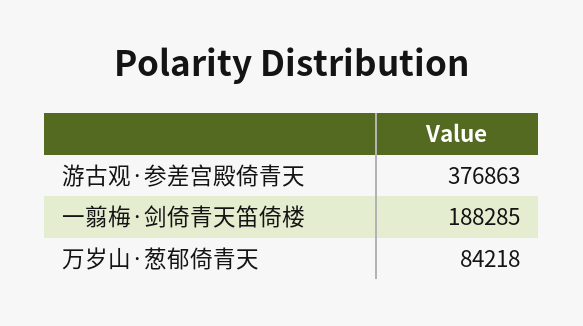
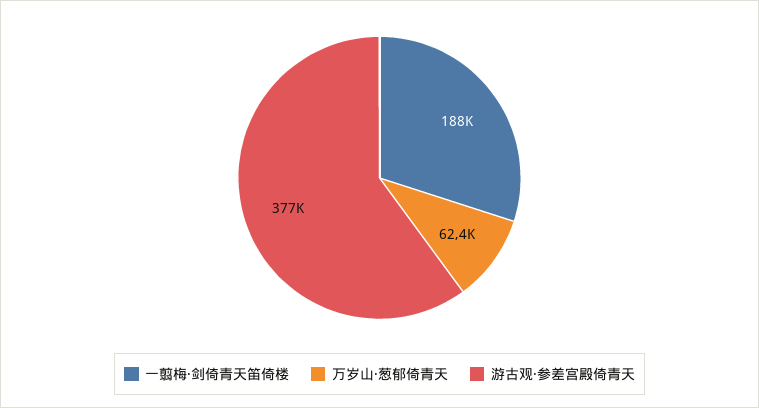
  {
    "游古观·参差宫殿倚青天": 376863,
    "一翦梅·剑倚青天笛倚楼": 188285,
-   "万岁山·葱郁倚青天": 84218
+   "万岁山·葱郁倚青天": 62400
  }

